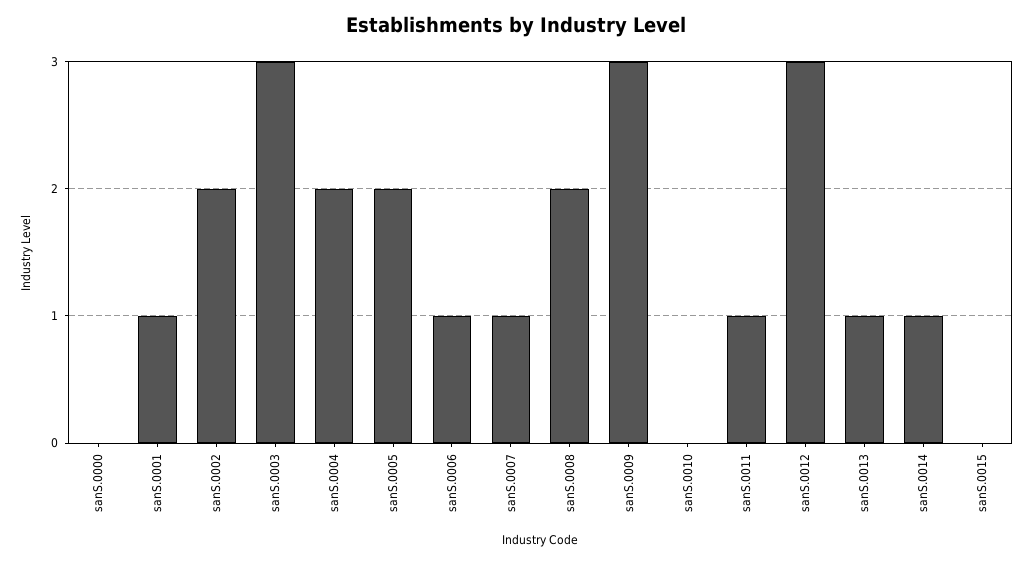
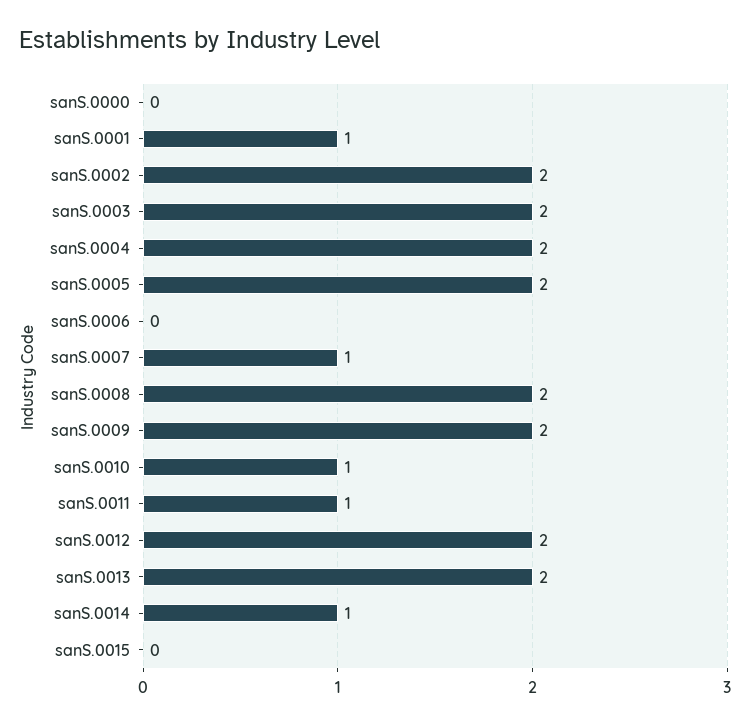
  {
    "sanS.0000": 0,
    "sanS.0001": 1,
    "sanS.0002": 2,
-   "sanS.0003": 3,
+   "sanS.0003": 2,
    "sanS.0004": 2,
    "sanS.0005": 2,
-   "sanS.0006": 1,
+   "sanS.0006": 0,
    "sanS.0007": 1,
    "sanS.0008": 2,
-   "sanS.0009": 3,
+   "sanS.0009": 2,
-   "sanS.0010": 0,
+   "sanS.0010": 1,
    "sanS.0011": 1,
-   "sanS.0012": 3,
+   "sanS.0012": 2,
-   "sanS.0013": 1,
+   "sanS.0013": 2,
    "sanS.0014": 1,
    "sanS.0015": 0
  }

